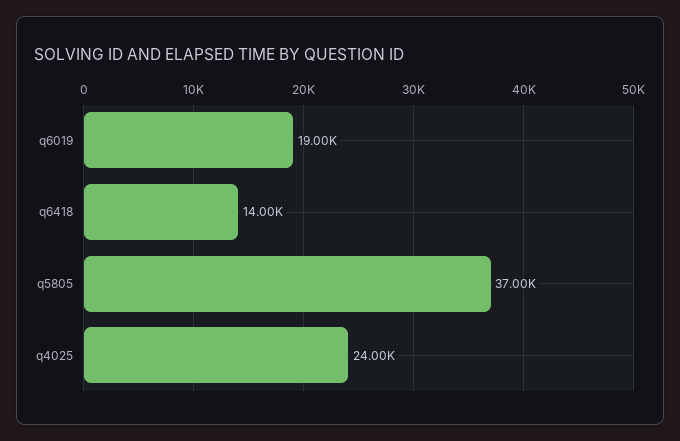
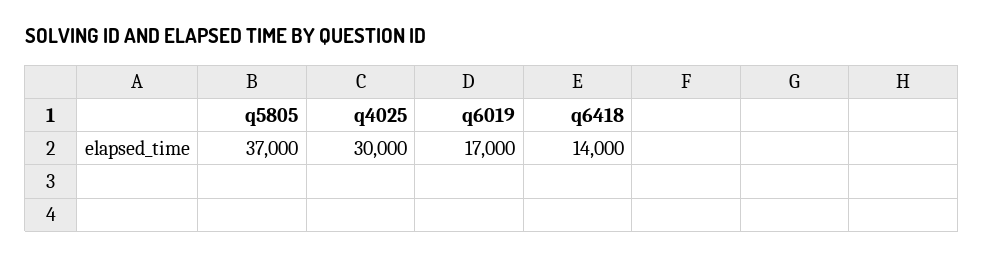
  {
-   "q6019": 19000,
+   "q6019": 17000,
    "q6418": 14000,
    "q5805": 37000,
-   "q4025": 24000
+   "q4025": 30000
  }

